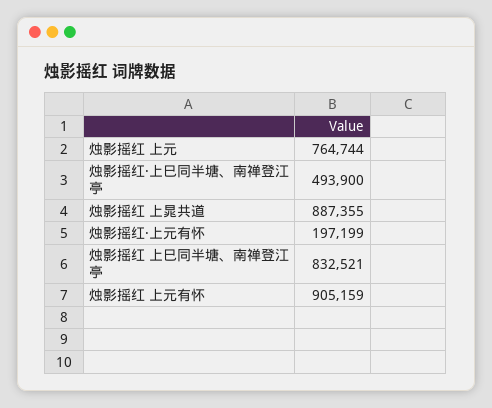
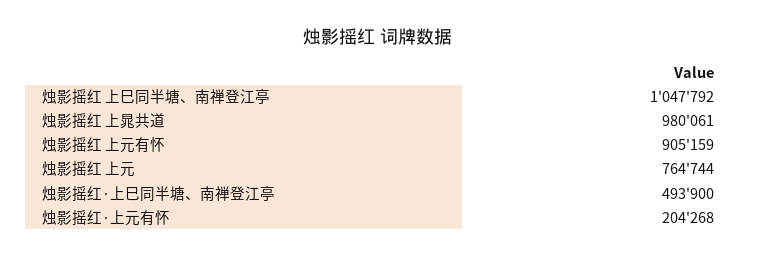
  {
    "烛影摇红 上元": 764744,
    "烛影摇红·上巳同半塘、南禅登江亭": 493900,
-   "烛影摇红 上晁共道": 887355,
+   "烛影摇红 上晁共道": 980061,
-   "烛影摇红·上元有怀": 197199,
+   "烛影摇红·上元有怀": 204268,
-   "烛影摇红 上巳同半塘、南禅登江亭": 832521,
+   "烛影摇红 上巳同半塘、南禅登江亭": 1047792,
    "烛影摇红 上元有怀": 905159
  }

